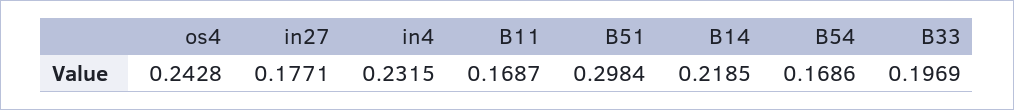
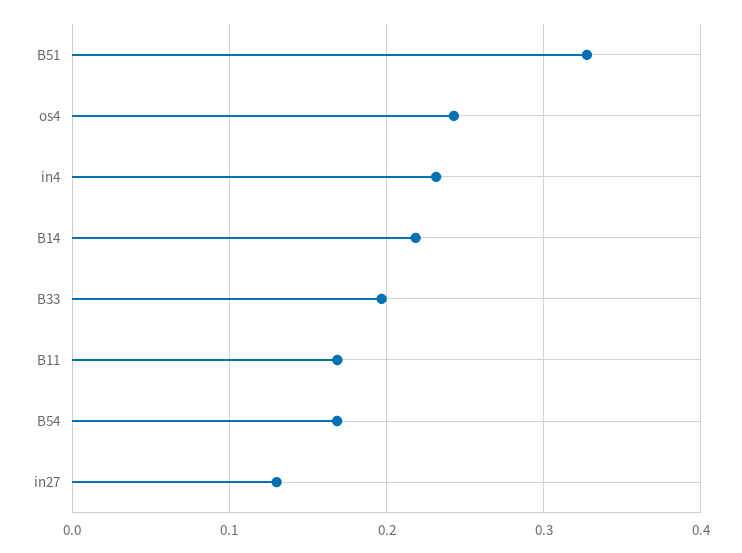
  {
    "os4": 0.2428,
-   "in27": 0.1771,
+   "in27": 0.13,
    "in4": 0.2315,
    "B11": 0.1687,
-   "B51": 0.2984,
+   "B51": 0.33,
    "B14": 0.2185,
    "B54": 0.1686,
    "B33": 0.1969
  }

